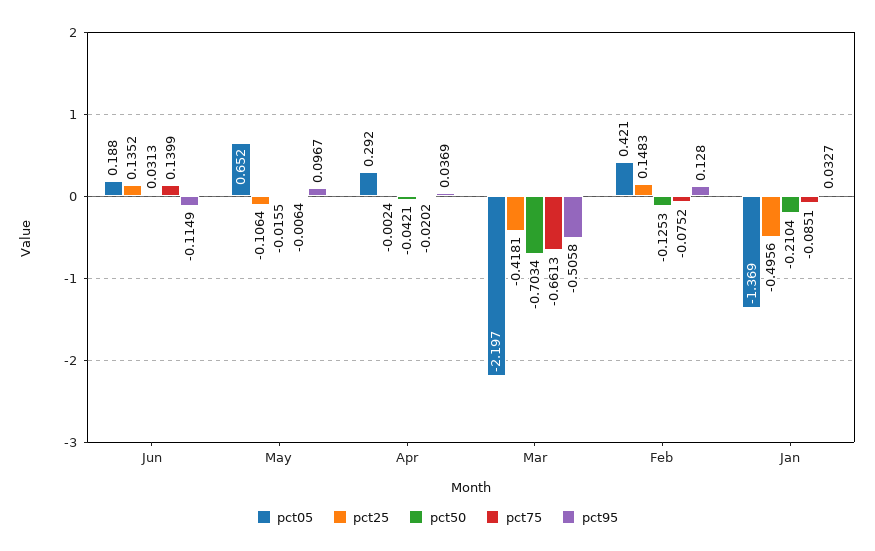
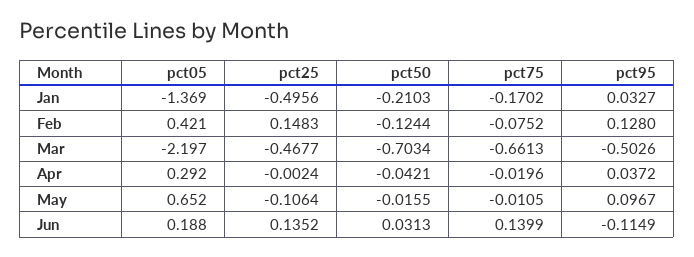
  {
    "pct05": {
      "Jun": 0.188,
      "May": 0.652,
      "Apr": 0.292,
      "Mar": -2.197,
      "Feb": 0.421,
      "Jan": -1.369
    },
    "pct25": {
      "Jun": 0.1352,
      "May": -0.1064,
      "Apr": -0.0024,
-     "Mar": -0.4181,
+     "Mar": -0.4677,
      "Feb": 0.1483,
      "Jan": -0.4956
    },
    "pct50": {
      "Jun": 0.0313,
      "May": -0.0155,
      "Apr": -0.0421,
      "Mar": -0.7034,
-     "Feb": -0.1253,
+     "Feb": -0.1244,
-     "Jan": -0.2104
+     "Jan": -0.2103
    },
    "pct75": {
      "Jun": 0.1399,
-     "May": -0.0064,
+     "May": -0.0105,
-     "Apr": -0.0202,
+     "Apr": -0.0196,
      "Mar": -0.6613,
      "Feb": -0.0752,
-     "Jan": -0.0851
+     "Jan": -0.1702
    },
    "pct95": {
      "Jun": -0.1149,
      "May": 0.0967,
-     "Apr": 0.0369,
+     "Apr": 0.0372,
-     "Mar": -0.5058,
+     "Mar": -0.5026,
      "Feb": 0.128,
      "Jan": 0.0327
    }
  }

